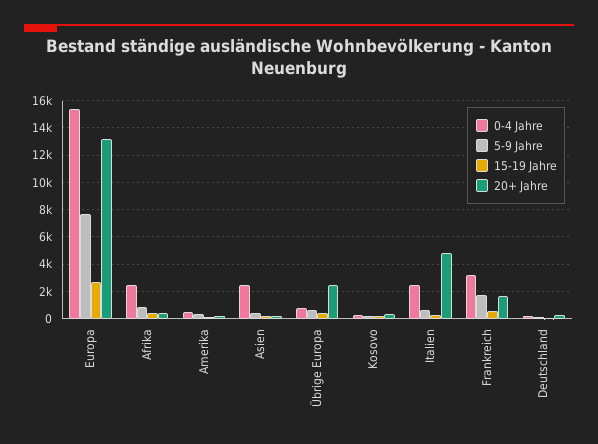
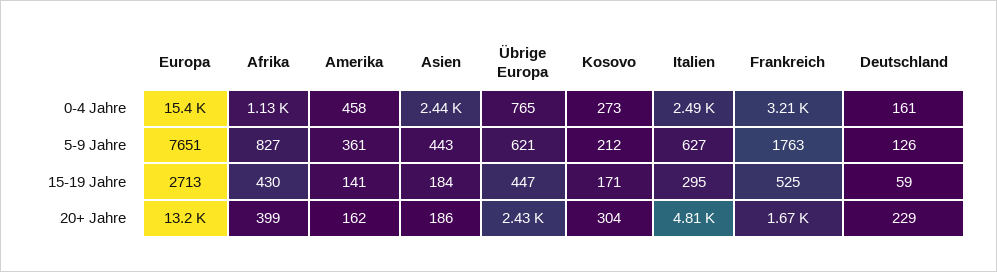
  {
    "0-4 Jahre": {
      "Europa": 15400,
-     "Afrika": 2500,
+     "Afrika": 1130,
      "Amerika": 458,
      "Asien": 2440,
      "Übrige Europa": 765,
      "Kosovo": 273,
      "Italien": 2490,
      "Frankreich": 3210,
      "Deutschland": 161
    },
    "5-9 Jahre": {
      "Europa": 7651,
      "Afrika": 827,
      "Amerika": 361,
      "Asien": 443,
      "Übrige Europa": 621,
      "Kosovo": 212,
      "Italien": 627,
      "Frankreich": 1763,
      "Deutschland": 126
    },
    "15-19 Jahre": {
      "Europa": 2713,
      "Afrika": 430,
      "Amerika": 141,
      "Asien": 184,
      "Übrige Europa": 447,
      "Kosovo": 171,
      "Italien": 295,
      "Frankreich": 525,
      "Deutschland": 59
    },
    "20+ Jahre": {
      "Europa": 13200,
      "Afrika": 399,
      "Amerika": 162,
      "Asien": 186,
      "Übrige Europa": 2430,
      "Kosovo": 304,
      "Italien": 4810,
      "Frankreich": 1670,
      "Deutschland": 229
    }
  }

